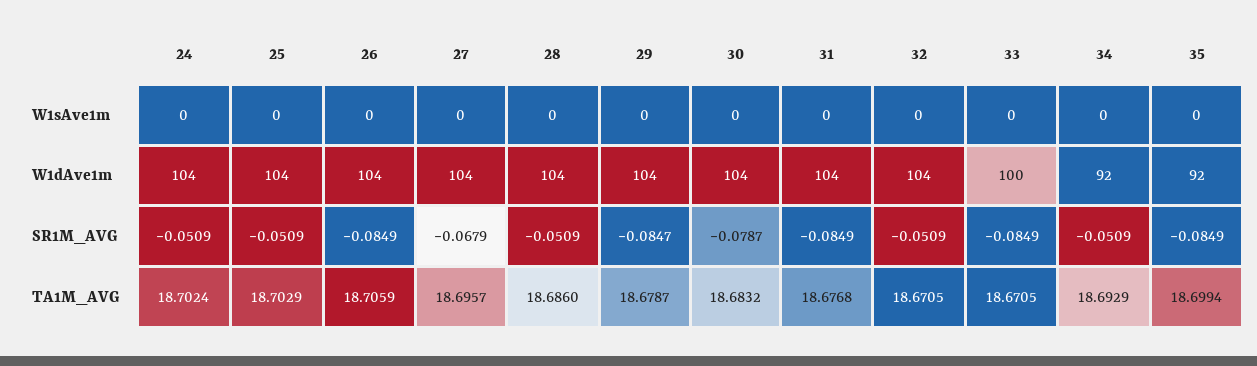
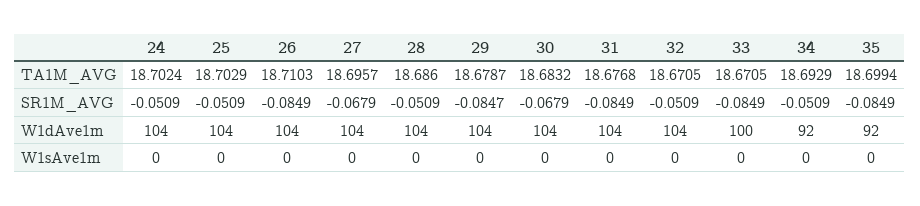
  {
    "24": {
      "W1sAve1m": 0,
      "W1dAve1m": 104,
      "SR1M_AVG": -0.0509,
      "TA1M_AVG": 18.7024
    },
    "25": {
      "W1sAve1m": 0,
      "W1dAve1m": 104,
      "SR1M_AVG": -0.0509,
      "TA1M_AVG": 18.7029
    },
    "26": {
      "W1sAve1m": 0,
      "W1dAve1m": 104,
      "SR1M_AVG": -0.0849,
-     "TA1M_AVG": 18.7059
+     "TA1M_AVG": 18.7103
    },
    "27": {
      "W1sAve1m": 0,
      "W1dAve1m": 104,
      "SR1M_AVG": -0.0679,
      "TA1M_AVG": 18.6957
    },
    "28": {
      "W1sAve1m": 0,
      "W1dAve1m": 104,
      "SR1M_AVG": -0.0509,
      "TA1M_AVG": 18.686
    },
    "29": {
      "W1sAve1m": 0,
      "W1dAve1m": 104,
      "SR1M_AVG": -0.0847,
      "TA1M_AVG": 18.6787
    },
    "30": {
      "W1sAve1m": 0,
      "W1dAve1m": 104,
-     "SR1M_AVG": -0.0787,
+     "SR1M_AVG": -0.0679,
      "TA1M_AVG": 18.6832
    },
    "31": {
      "W1sAve1m": 0,
      "W1dAve1m": 104,
      "SR1M_AVG": -0.0849,
      "TA1M_AVG": 18.6768
    },
    "32": {
      "W1sAve1m": 0,
      "W1dAve1m": 104,
      "SR1M_AVG": -0.0509,
      "TA1M_AVG": 18.6705
    },
    "33": {
      "W1sAve1m": 0,
      "W1dAve1m": 100,
      "SR1M_AVG": -0.0849,
      "TA1M_AVG": 18.6705
    },
    "34": {
      "W1sAve1m": 0,
      "W1dAve1m": 92,
      "SR1M_AVG": -0.0509,
      "TA1M_AVG": 18.6929
    },
    "35": {
      "W1sAve1m": 0,
      "W1dAve1m": 92,
      "SR1M_AVG": -0.0849,
      "TA1M_AVG": 18.6994
    }
  }

